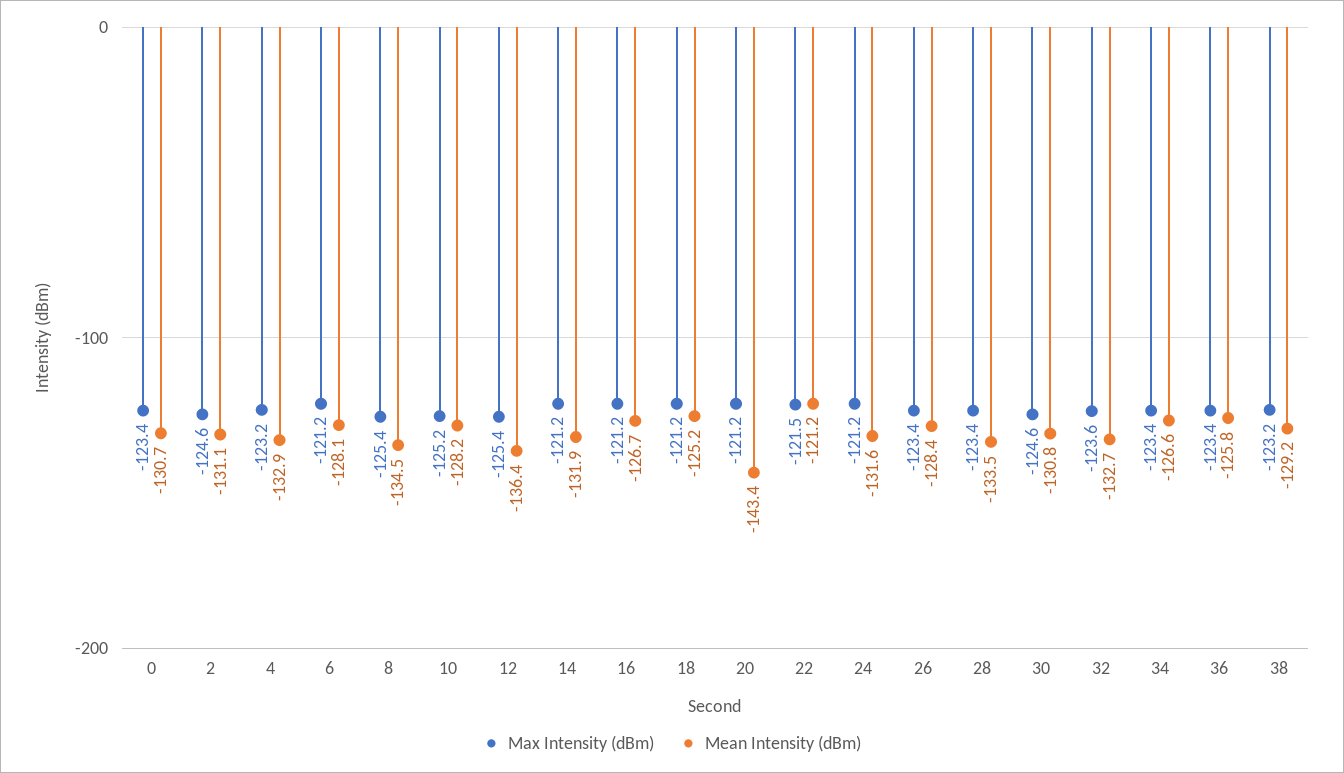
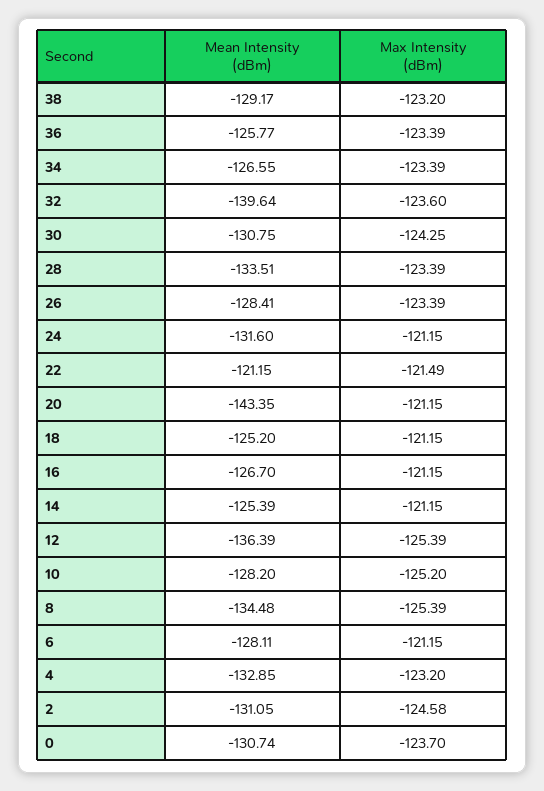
  {
    "Max Intensity (dBm)": {
-     "0": -123.4,
+     "0": -123.7,
      "2": -124.58,
      "4": -123.2,
      "6": -121.15,
      "8": -125.39,
      "10": -125.2,
      "12": -125.39,
      "14": -121.15,
      "16": -121.15,
      "18": -121.15,
      "20": -121.15,
      "22": -121.49,
      "24": -121.15,
      "26": -123.39,
      "28": -123.39,
-     "30": -124.6,
+     "30": -124.25,
      "32": -123.6,
      "34": -123.39,
      "36": -123.39,
      "38": -123.2
    },
    "Mean Intensity (dBm)": {
      "0": -130.74,
      "2": -131.05,
      "4": -132.85,
      "6": -128.11,
      "8": -134.48,
      "10": -128.2,
      "12": -136.39,
-     "14": -131.9,
+     "14": -125.39,
      "16": -126.7,
      "18": -125.2,
      "20": -143.35,
      "22": -121.15,
      "24": -131.6,
      "26": -128.41,
      "28": -133.51,
      "30": -130.75,
-     "32": -132.7,
+     "32": -139.64,
      "34": -126.55,
      "36": -125.77,
      "38": -129.17
    }
  }

